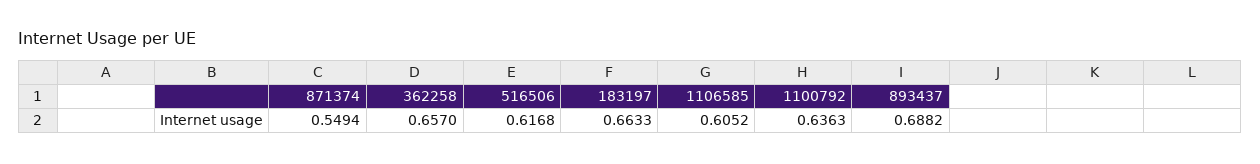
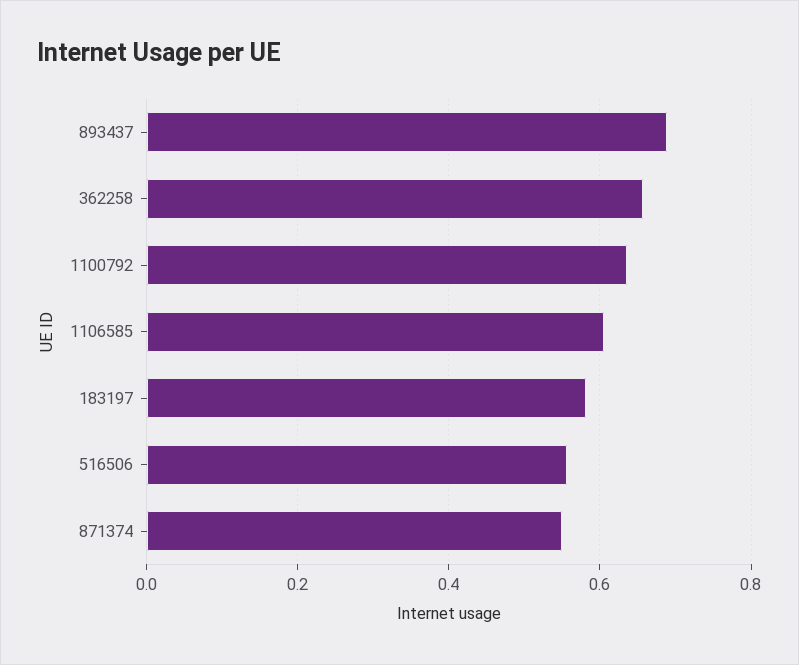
  {
    "871374": 0.5494,
    "362258": 0.657,
-   "516506": 0.6168,
+   "516506": 0.56,
-   "183197": 0.6633,
+   "183197": 0.58,
    "1106585": 0.6052,
    "1100792": 0.6363,
    "893437": 0.6882
  }

